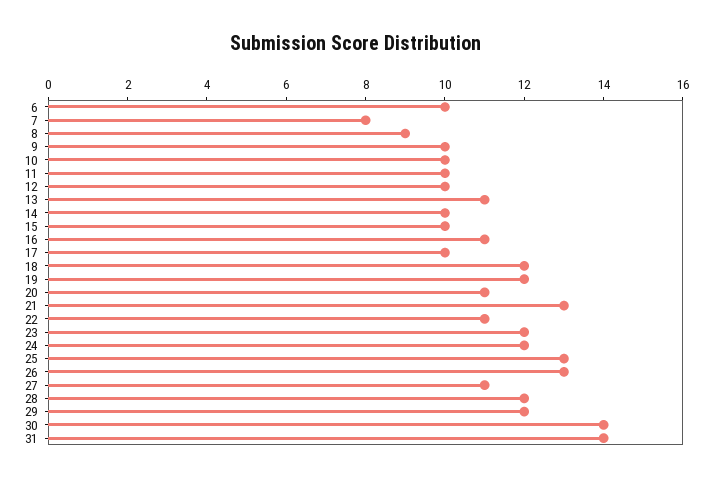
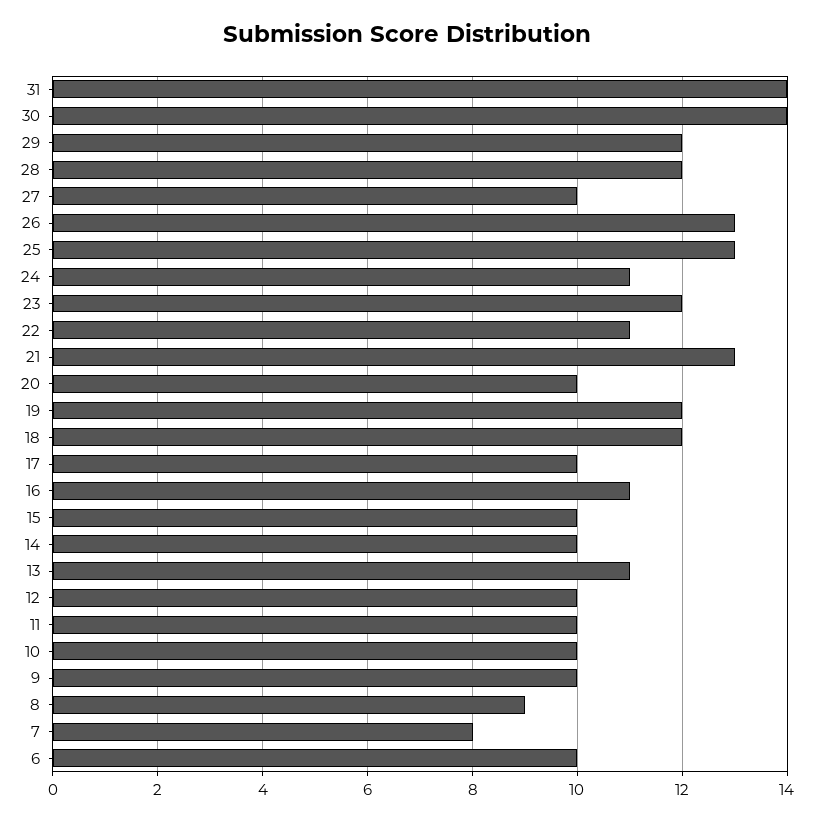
  {
    "6": 10,
    "7": 8,
    "8": 9,
    "9": 10,
    "10": 10,
    "11": 10,
    "12": 10,
    "13": 11,
    "14": 10,
    "15": 10,
    "16": 11,
    "17": 10,
    "18": 12,
    "19": 12,
-   "20": 11,
+   "20": 10,
    "21": 13,
    "22": 11,
    "23": 12,
-   "24": 12,
+   "24": 11,
    "25": 13,
    "26": 13,
-   "27": 11,
+   "27": 10,
    "28": 12,
    "29": 12,
    "30": 14,
    "31": 14
  }

